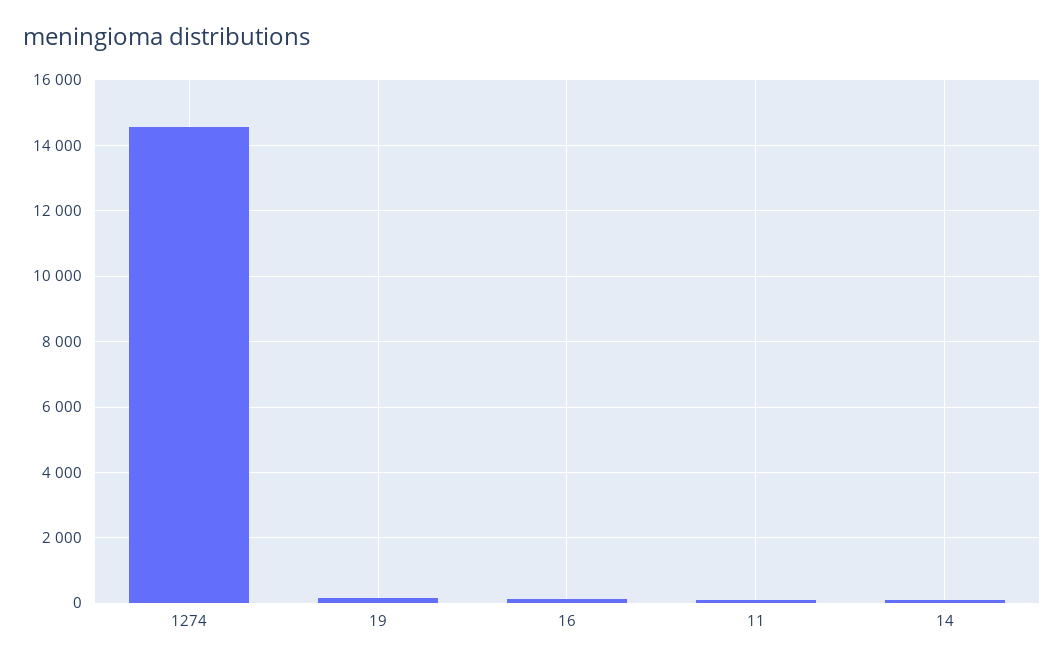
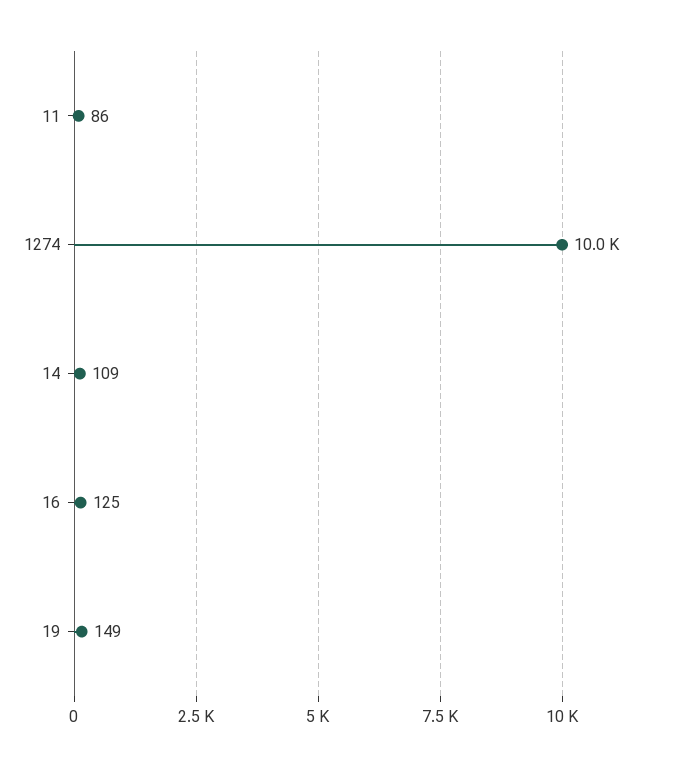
  {
-   "1274": 14600,
+   "1274": 10000,
    "19": 149,
    "16": 125,
    "11": 86,
    "14": 109
  }

